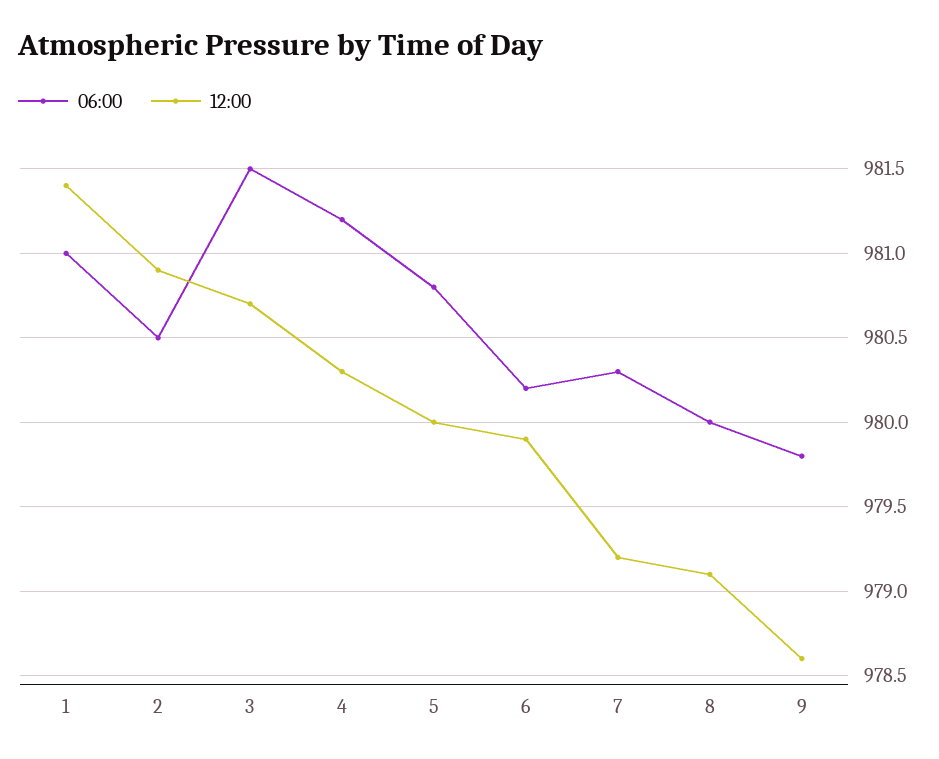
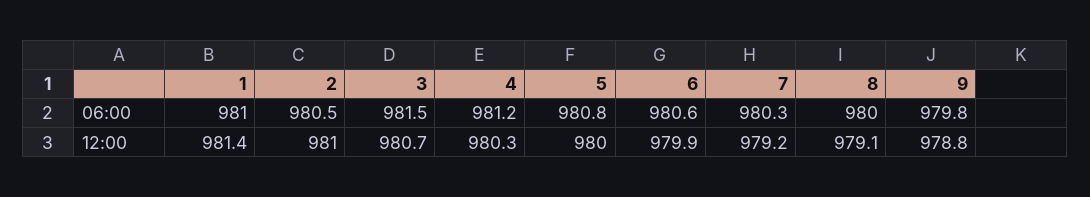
  {
    "06:00": {
      "1": 981,
      "2": 980.5,
      "3": 981.5,
      "4": 981.2,
      "5": 980.8,
-     "6": 980.2,
+     "6": 980.6,
      "7": 980.3,
      "8": 980,
      "9": 979.8
    },
    "12:00": {
      "1": 981.4,
-     "2": 980.9,
+     "2": 981,
      "3": 980.7,
      "4": 980.3,
      "5": 980,
      "6": 979.9,
      "7": 979.2,
      "8": 979.1,
-     "9": 978.6
+     "9": 978.8
    }
  }

